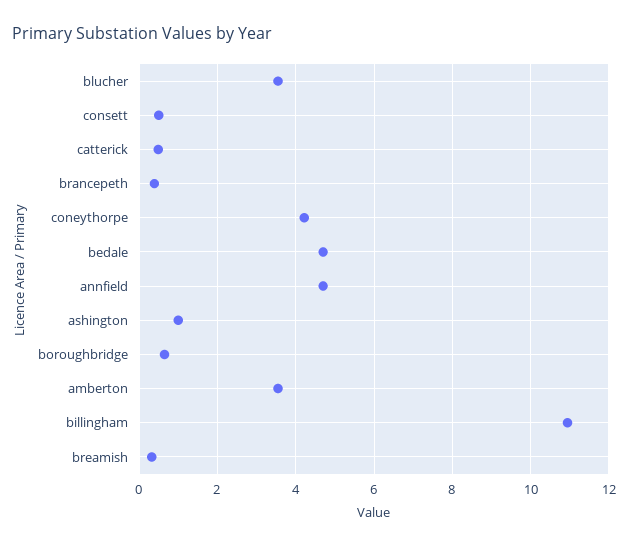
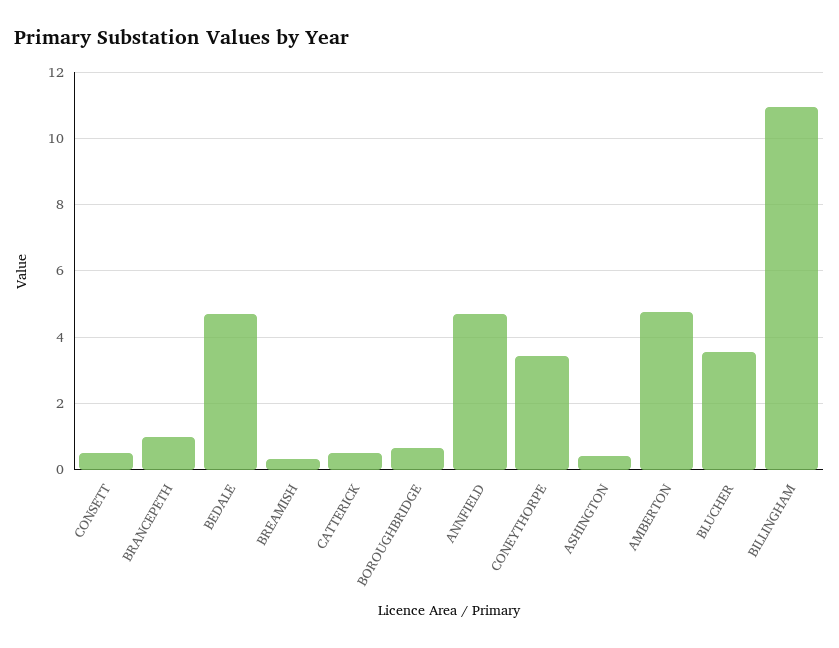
  {
    "blucher": 3.6,
    "consett": 0.6,
    "catterick": 0.4,
-   "brancepeth": 0.4,
+   "brancepeth": 1,
-   "coneythorpe": 4.2,
+   "coneythorpe": 3.4,
    "bedale": 4.8,
    "annfield": 4.8,
-   "ashington": 1,
+   "ashington": 0.4,
    "boroughbridge": 0.6,
-   "amberton": 3.6,
+   "amberton": 4.8,
    "billingham": 11,
    "breamish": 0.4
  }

